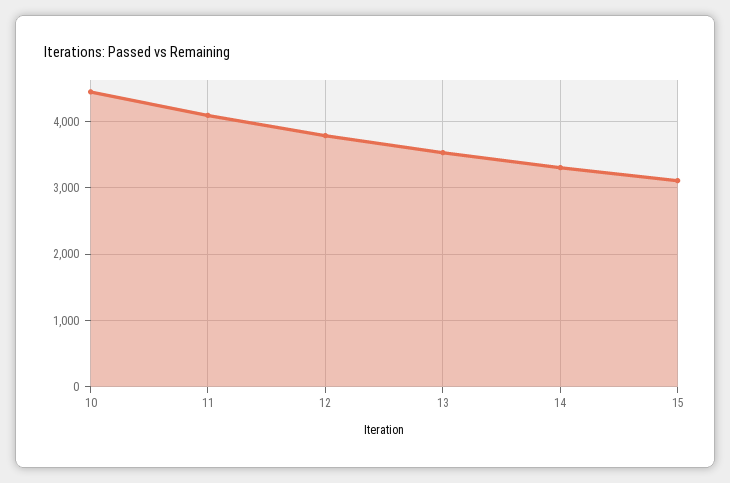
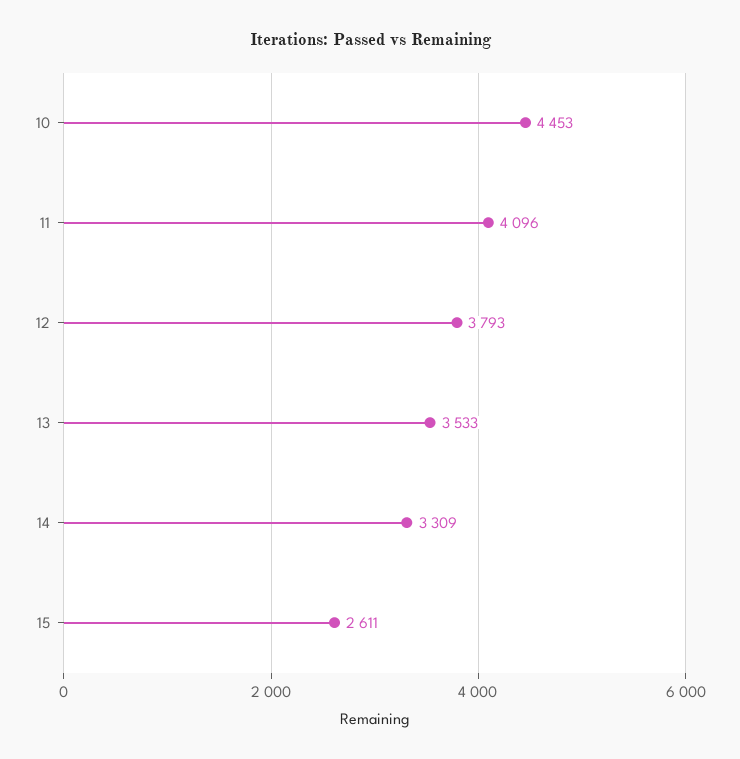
  {
    "10": 4453,
    "11": 4096,
    "12": 3793,
    "13": 3533,
    "14": 3309,
-   "15": 3100
+   "15": 2611
  }

